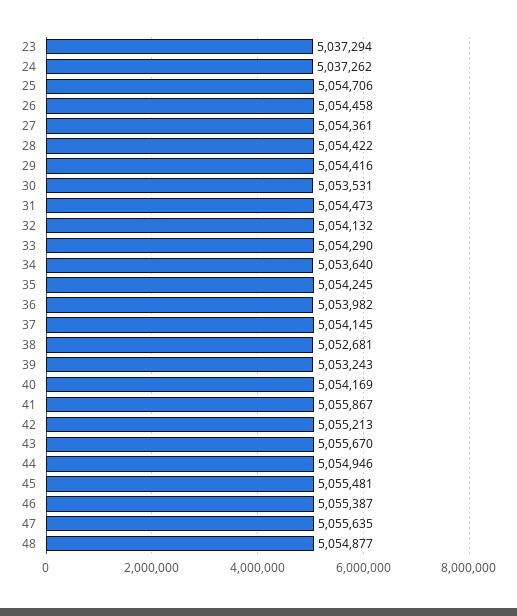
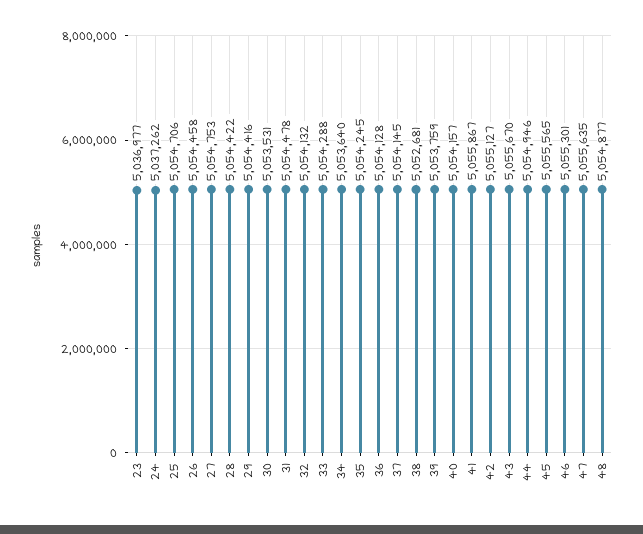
  {
-   "23": 5037294,
+   "23": 5036977,
    "24": 5037262,
    "25": 5054706,
    "26": 5054458,
-   "27": 5054361,
+   "27": 5054753,
    "28": 5054422,
    "29": 5054416,
    "30": 5053531,
-   "31": 5054473,
+   "31": 5054478,
    "32": 5054132,
-   "33": 5054290,
+   "33": 5054288,
    "34": 5053640,
    "35": 5054245,
-   "36": 5053982,
+   "36": 5054128,
    "37": 5054145,
    "38": 5052681,
-   "39": 5053243,
+   "39": 5053759,
-   "40": 5054169,
+   "40": 5054157,
    "41": 5055867,
-   "42": 5055213,
+   "42": 5055127,
    "43": 5055670,
    "44": 5054946,
-   "45": 5055481,
+   "45": 5055565,
-   "46": 5055387,
+   "46": 5055301,
    "47": 5055635,
    "48": 5054877
  }

